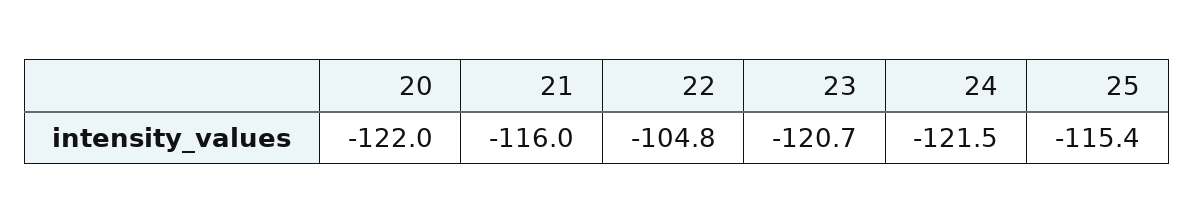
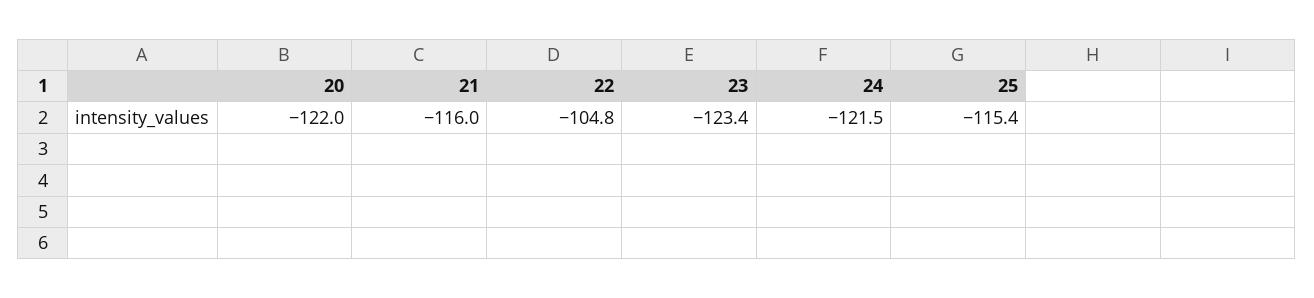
  {
    "20": -122,
    "21": -116,
    "22": -104.8,
-   "23": -120.7,
+   "23": -123.4,
    "24": -121.5,
    "25": -115.4
  }

